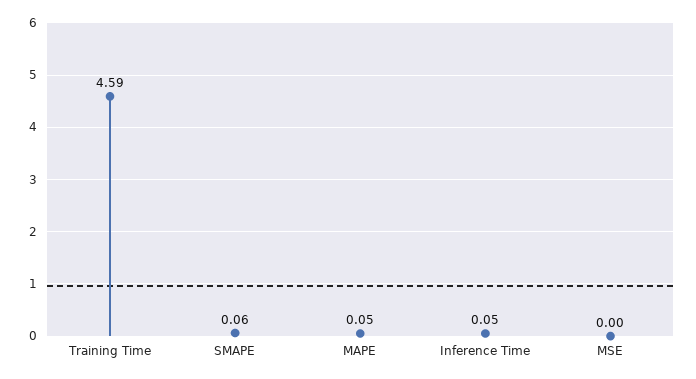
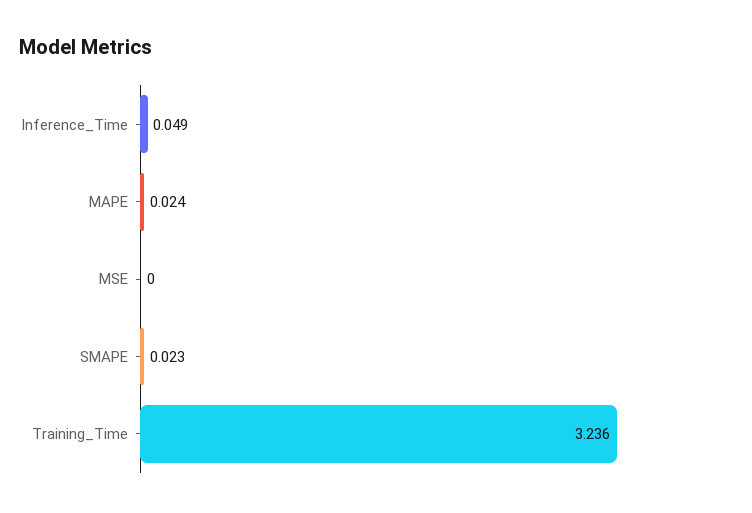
  {
-   "Training Time": 4.59,
+   "Training Time": 3.236,
-   "SMAPE": 0.06,
+   "SMAPE": 0.023,
-   "MAPE": 0.05,
+   "MAPE": 0.024,
    "Inference Time": 0.049,
    "MSE": 0
  }

